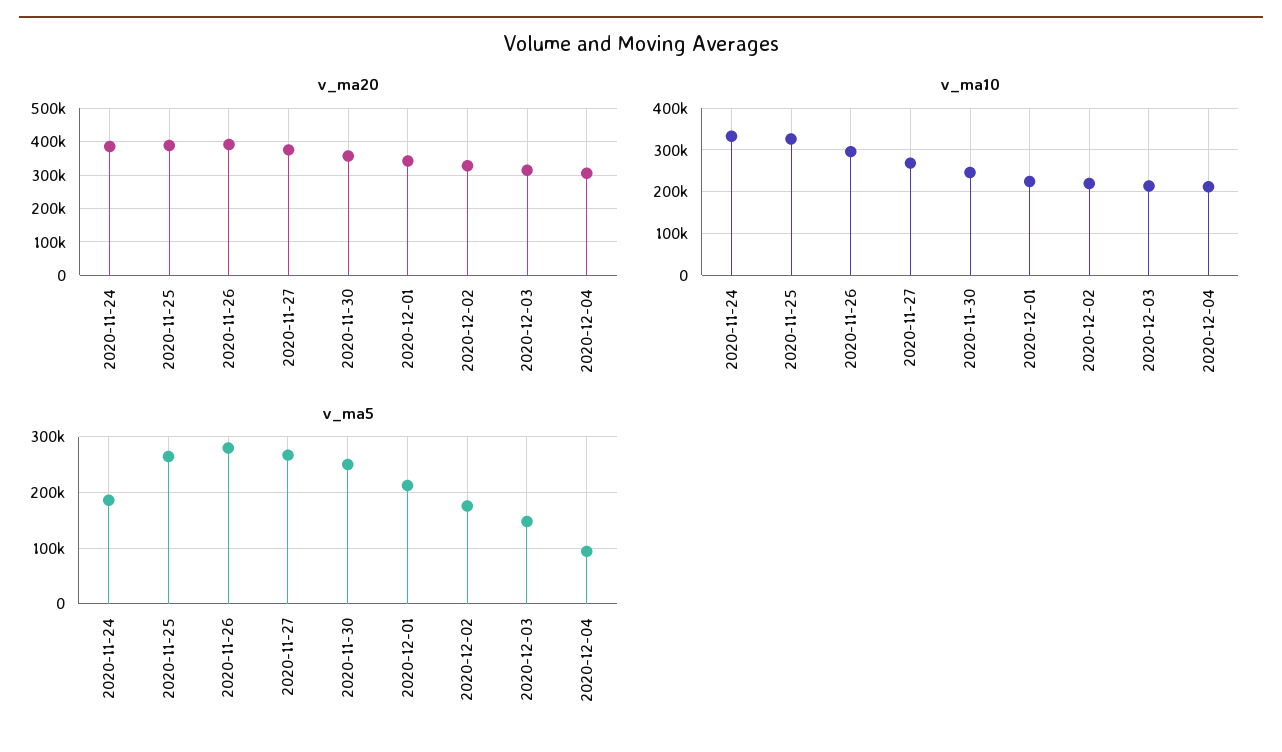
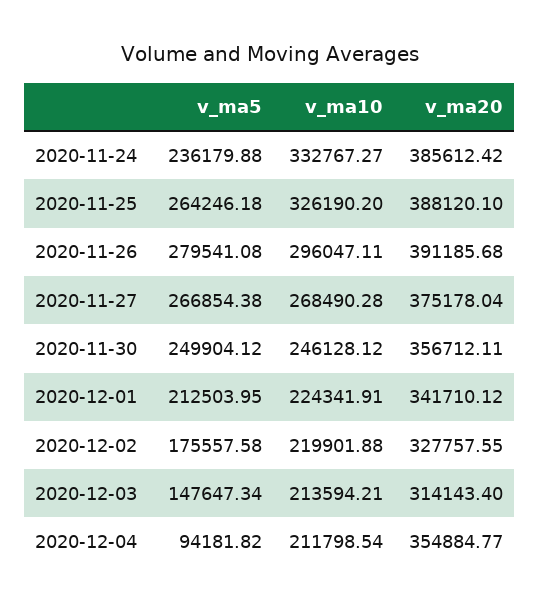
  {
    "v_ma20": {
      "2020-11-24": 385612.42,
      "2020-11-25": 388120.1,
      "2020-11-26": 391185.68,
      "2020-11-27": 375178.04,
      "2020-11-30": 356712.11,
      "2020-12-01": 341710.12,
      "2020-12-02": 327757.55,
      "2020-12-03": 314143.4,
-     "2020-12-04": 300000
+     "2020-12-04": 354884.77
    },
    "v_ma10": {
      "2020-11-24": 332767.27,
      "2020-11-25": 326190.2,
      "2020-11-26": 296047.11,
      "2020-11-27": 268490.28,
      "2020-11-30": 246128.12,
      "2020-12-01": 224341.91,
      "2020-12-02": 219901.88,
      "2020-12-03": 213594.21,
      "2020-12-04": 211798.54
    },
    "v_ma5": {
-     "2020-11-24": 180000,
+     "2020-11-24": 236179.88,
      "2020-11-25": 264246.18,
      "2020-11-26": 279541.08,
      "2020-11-27": 266854.38,
      "2020-11-30": 249904.12,
      "2020-12-01": 212503.95,
      "2020-12-02": 175557.58,
      "2020-12-03": 147647.34,
      "2020-12-04": 94181.82
    }
  }

